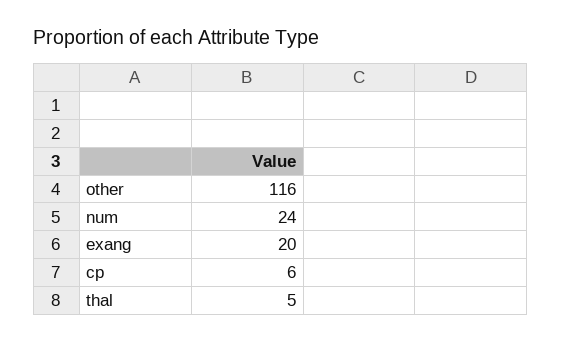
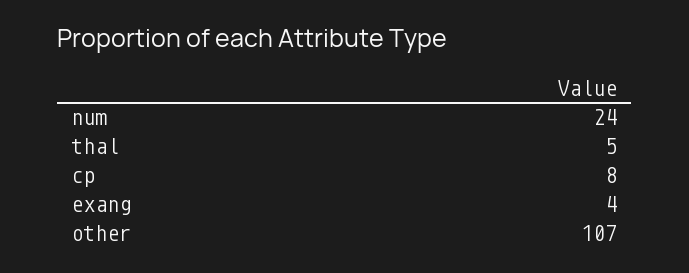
  {
-   "other": 116,
+   "other": 107,
    "num": 24,
-   "exang": 20,
+   "exang": 4,
-   "cp": 6,
+   "cp": 8,
    "thal": 5
  }

